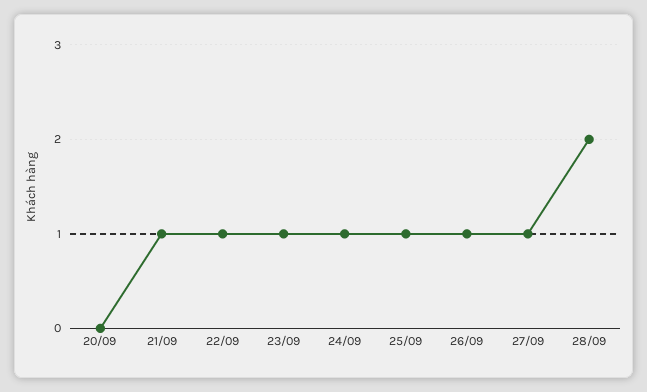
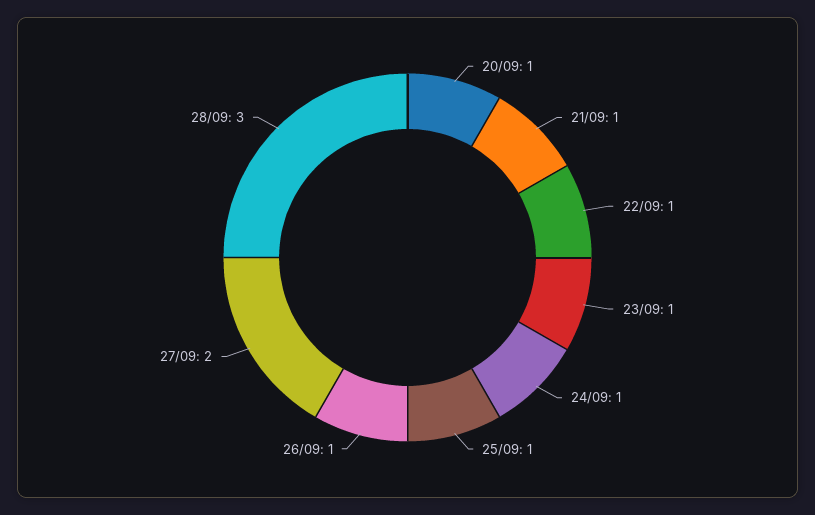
  {
-   "20/09": 0,
+   "20/09": 1,
    "21/09": 1,
    "22/09": 1,
    "23/09": 1,
    "24/09": 1,
    "25/09": 1,
    "26/09": 1,
-   "27/09": 1,
+   "27/09": 2,
-   "28/09": 2
+   "28/09": 3
  }

